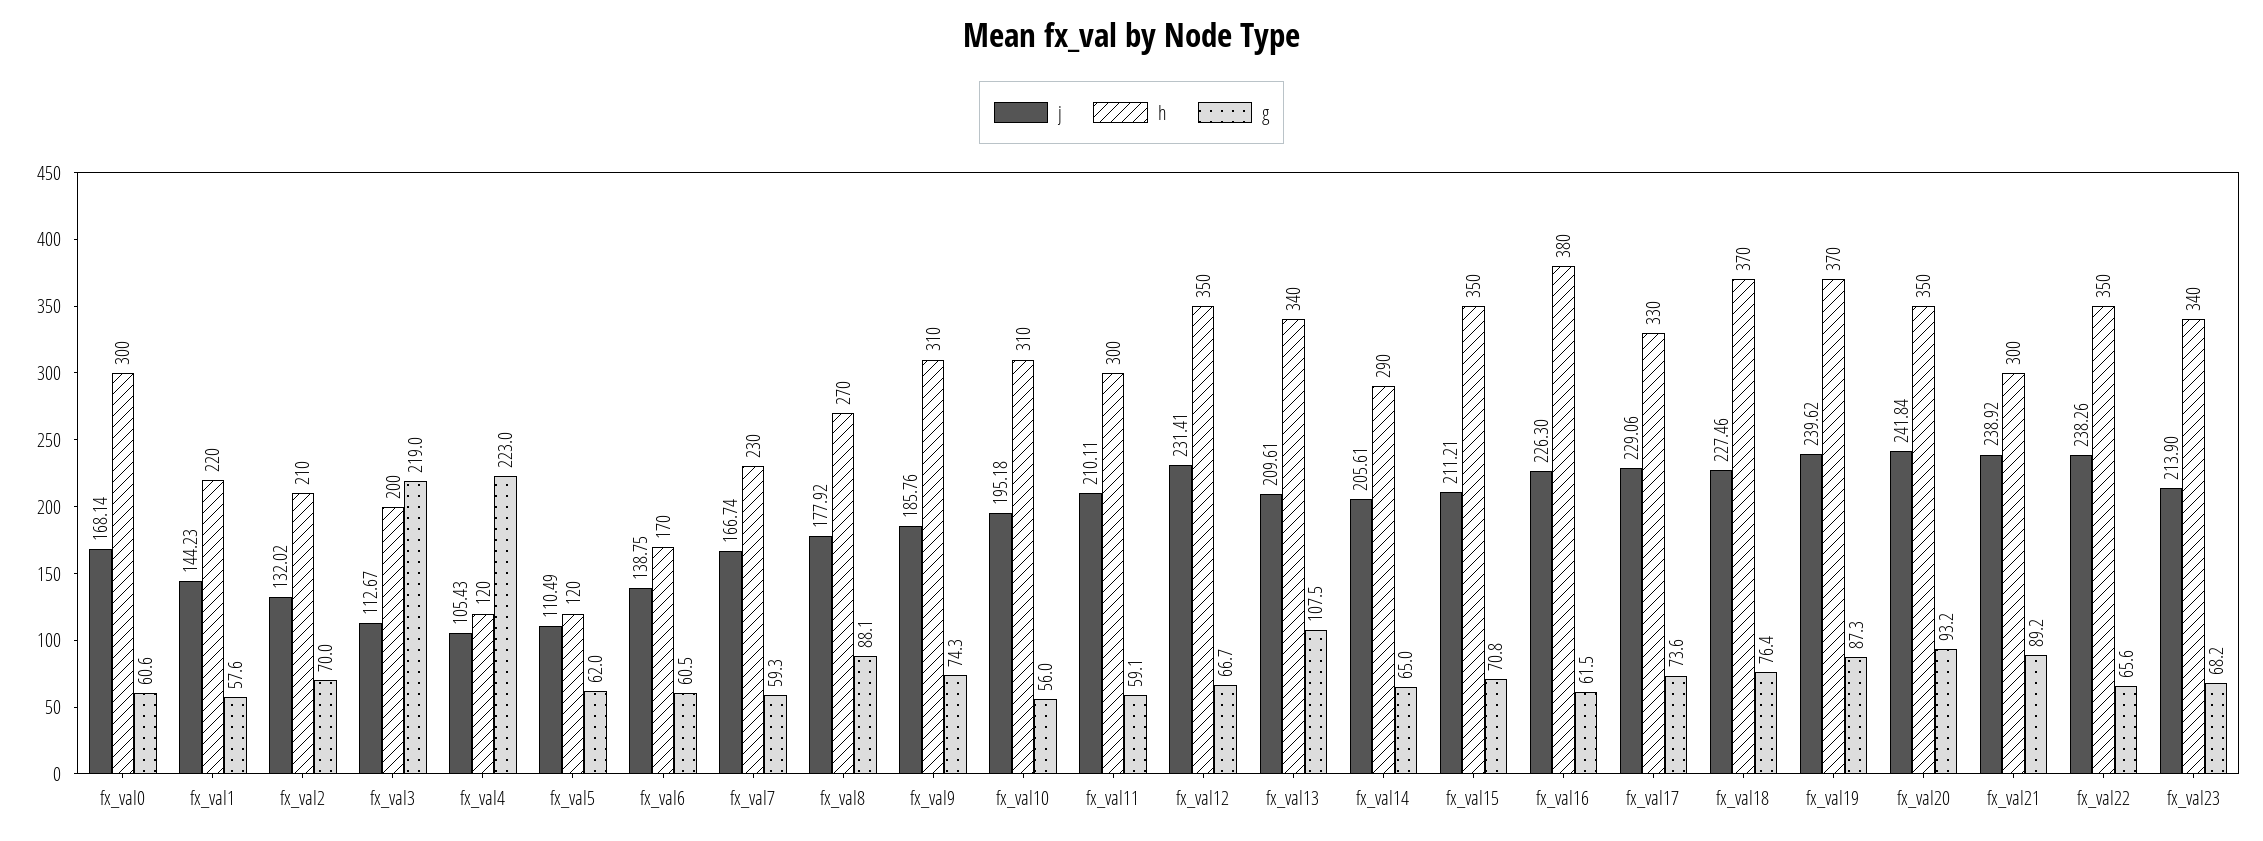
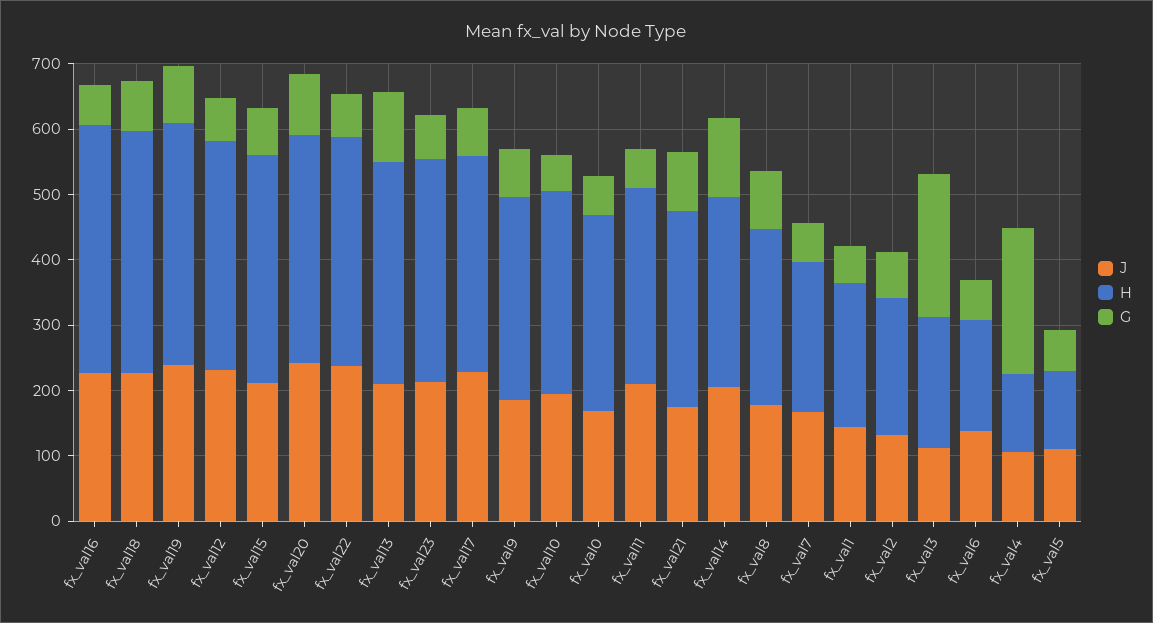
  {
    "j": {
      "fx_val0": 168.14,
      "fx_val1": 144.23,
      "fx_val2": 132.02,
      "fx_val3": 112.67,
      "fx_val4": 105.43,
      "fx_val5": 110.49,
      "fx_val6": 138.75,
      "fx_val7": 166.74,
      "fx_val8": 177.92,
      "fx_val9": 185.76,
      "fx_val10": 195.18,
      "fx_val11": 210.11,
      "fx_val12": 231.41,
      "fx_val13": 209.61,
      "fx_val14": 205.61,
      "fx_val15": 211.21,
      "fx_val16": 226.3,
      "fx_val17": 229.06,
      "fx_val18": 227.46,
      "fx_val19": 239.62,
      "fx_val20": 241.84,
-     "fx_val21": 238.92,
+     "fx_val21": 180,
      "fx_val22": 238.26,
      "fx_val23": 213.9
    },
    "h": {
      "fx_val0": 300,
      "fx_val1": 220,
      "fx_val2": 210,
      "fx_val3": 200,
      "fx_val4": 120,
      "fx_val5": 120,
      "fx_val6": 170,
      "fx_val7": 230,
      "fx_val8": 270,
      "fx_val9": 310,
      "fx_val10": 310,
      "fx_val11": 300,
      "fx_val12": 350,
      "fx_val13": 340,
      "fx_val14": 290,
      "fx_val15": 350,
      "fx_val16": 380,
      "fx_val17": 330,
      "fx_val18": 370,
      "fx_val19": 370,
      "fx_val20": 350,
      "fx_val21": 300,
      "fx_val22": 350,
      "fx_val23": 340
    },
    "g": {
      "fx_val0": 60.6,
      "fx_val1": 57.6,
      "fx_val2": 70,
      "fx_val3": 219,
      "fx_val4": 223,
      "fx_val5": 62,
      "fx_val6": 60.5,
      "fx_val7": 59.3,
      "fx_val8": 88.1,
      "fx_val9": 74.3,
      "fx_val10": 56,
      "fx_val11": 59.1,
      "fx_val12": 66.7,
      "fx_val13": 107.5,
-     "fx_val14": 65,
+     "fx_val14": 120,
      "fx_val15": 70.8,
      "fx_val16": 61.5,
      "fx_val17": 73.6,
      "fx_val18": 76.4,
      "fx_val19": 87.3,
      "fx_val20": 93.2,
      "fx_val21": 89.2,
      "fx_val22": 65.6,
      "fx_val23": 68.2
    }
  }

